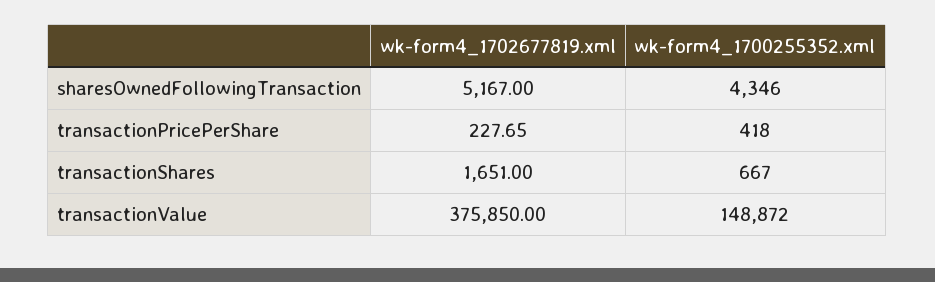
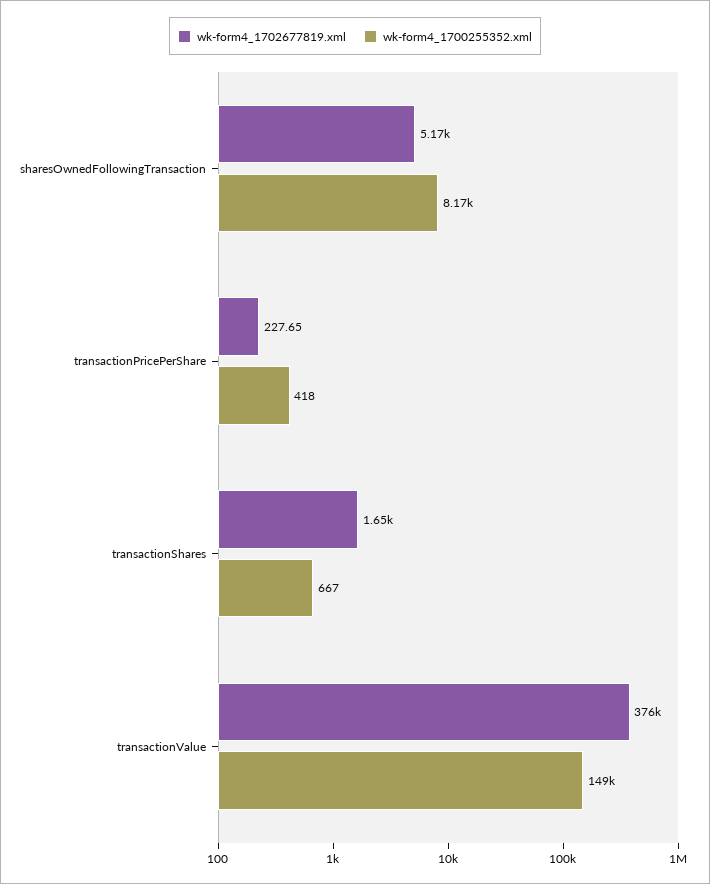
  {
    "wk-form4_1702677819.xml": {
      "sharesOwnedFollowingTransaction": 5167,
      "transactionPricePerShare": 227.65,
      "transactionShares": 1651,
      "transactionValue": 375850
    },
    "wk-form4_1700255352.xml": {
-     "sharesOwnedFollowingTransaction": 4346,
+     "sharesOwnedFollowingTransaction": 8170,
      "transactionPricePerShare": 418,
      "transactionShares": 667,
      "transactionValue": 148872
    }
  }

